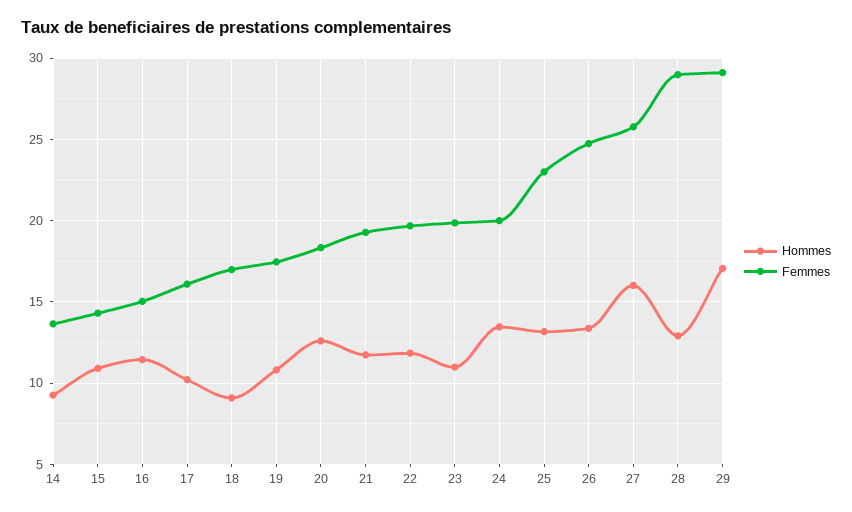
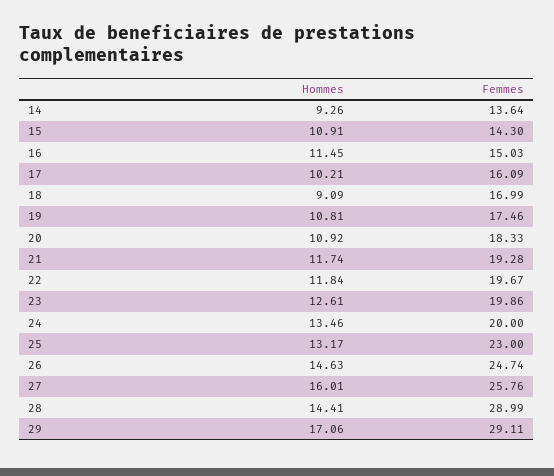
  {
    "Hommes": {
      "14": 9.26,
      "15": 10.91,
      "16": 11.45,
      "17": 10.21,
      "18": 9.09,
      "19": 10.81,
-     "20": 12.5,
+     "20": 10.92,
      "21": 11.74,
      "22": 11.84,
-     "23": 11,
+     "23": 12.61,
      "24": 13.46,
      "25": 13.17,
-     "26": 13.5,
+     "26": 14.63,
      "27": 16.01,
-     "28": 13,
+     "28": 14.41,
      "29": 17.06
    },
    "Femmes": {
      "14": 13.64,
      "15": 14.3,
      "16": 15.03,
      "17": 16.09,
      "18": 16.99,
      "19": 17.46,
      "20": 18.33,
      "21": 19.28,
      "22": 19.67,
      "23": 19.86,
      "24": 20,
      "25": 23,
      "26": 24.74,
      "27": 25.76,
      "28": 28.99,
      "29": 29.11
    }
  }

